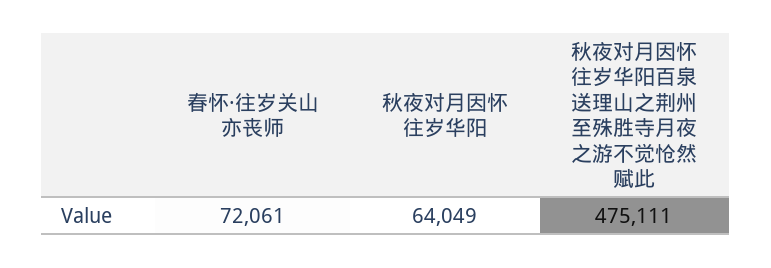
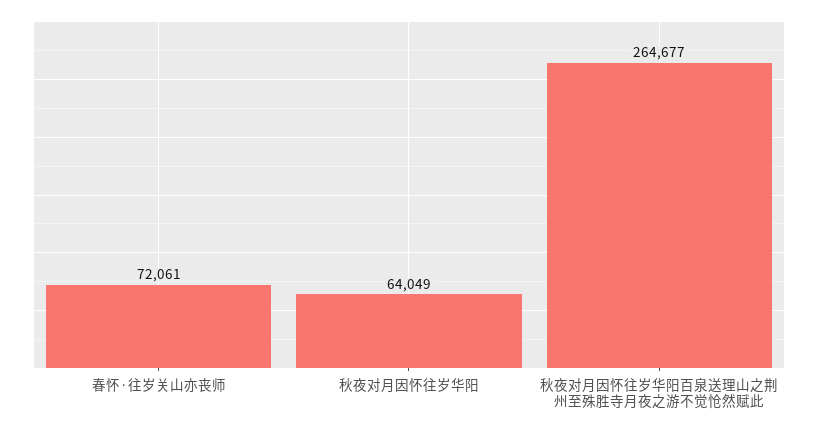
  {
    "春怀·往岁关山亦丧师": 72061,
    "秋夜对月因怀往岁华阳": 64049,
-   "秋夜对月因怀往岁华阳百泉送理山之荆州至殊胜寺月夜之游不觉怆然赋此": 475111
+   "秋夜对月因怀往岁华阳百泉送理山之荆州至殊胜寺月夜之游不觉怆然赋此": 264677
  }

